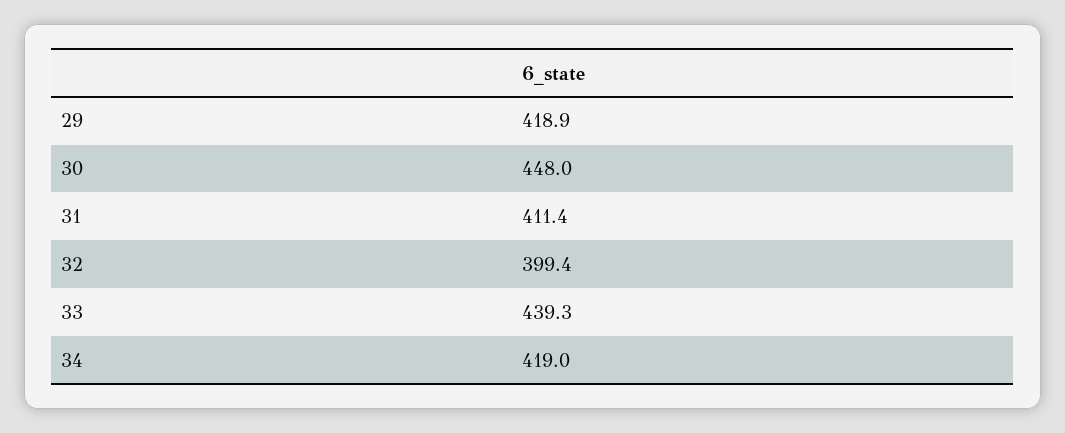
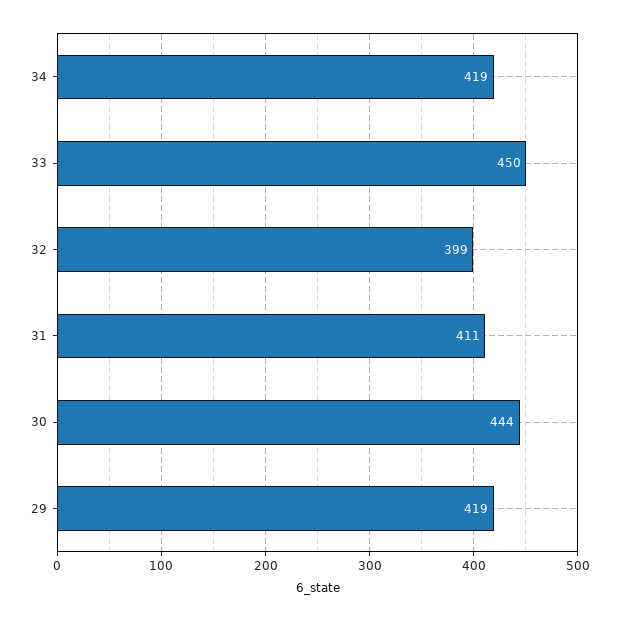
  {
    "29": 418.9,
-   "30": 448,
+   "30": 444,
    "31": 411.4,
    "32": 399.4,
-   "33": 439.3,
+   "33": 450,
    "34": 419
  }

